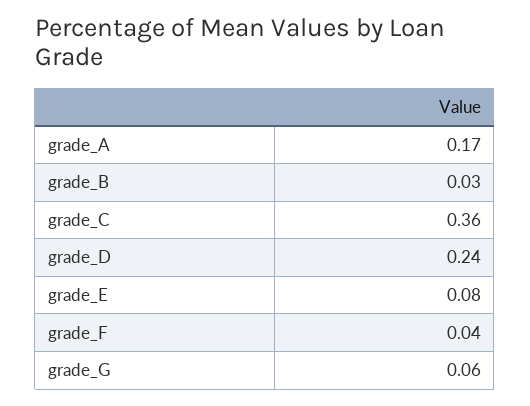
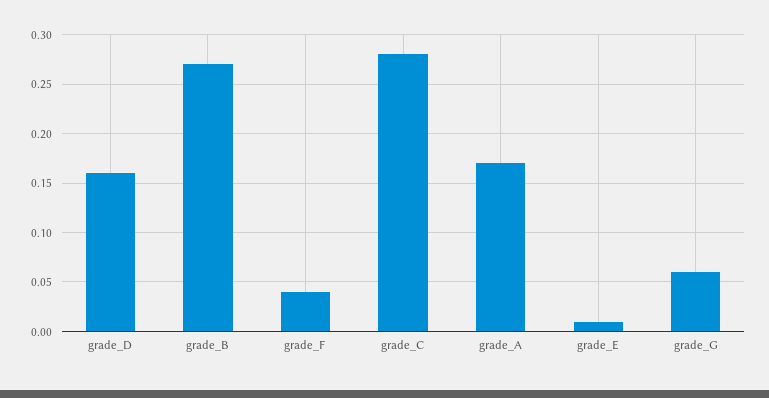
  {
    "grade_A": 0.17,
-   "grade_B": 0.03,
+   "grade_B": 0.27,
-   "grade_C": 0.36,
+   "grade_C": 0.28,
-   "grade_D": 0.24,
+   "grade_D": 0.16,
-   "grade_E": 0.08,
+   "grade_E": 0.01,
    "grade_F": 0.04,
    "grade_G": 0.06
  }

